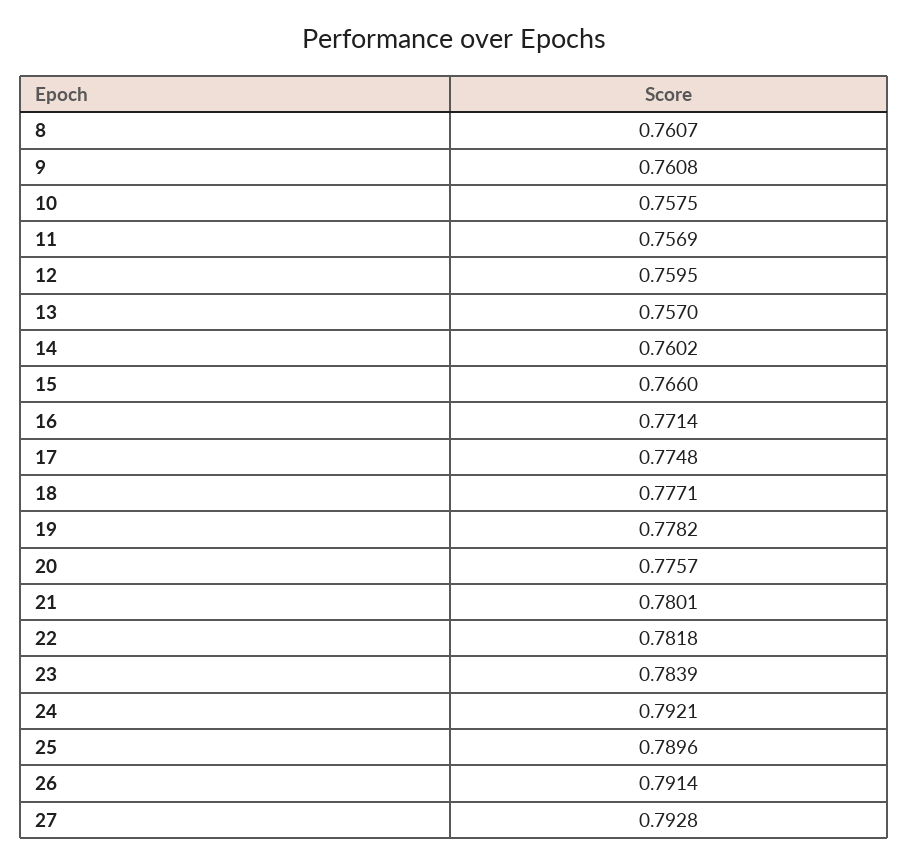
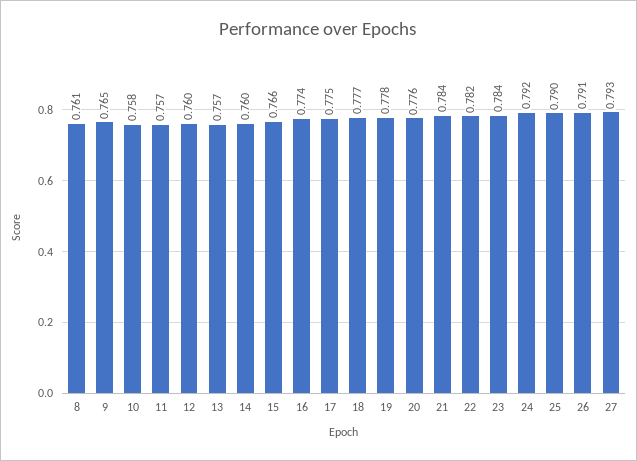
  {
    "8": 0.7607,
-   "9": 0.7608,
+   "9": 0.765,
    "10": 0.7575,
    "11": 0.7569,
    "12": 0.7595,
    "13": 0.757,
    "14": 0.7602,
    "15": 0.766,
-   "16": 0.7714,
+   "16": 0.774,
    "17": 0.7748,
    "18": 0.7771,
    "19": 0.7782,
    "20": 0.7757,
-   "21": 0.7801,
+   "21": 0.784,
    "22": 0.7818,
    "23": 0.7839,
    "24": 0.7921,
    "25": 0.7896,
    "26": 0.7914,
    "27": 0.7928
  }

